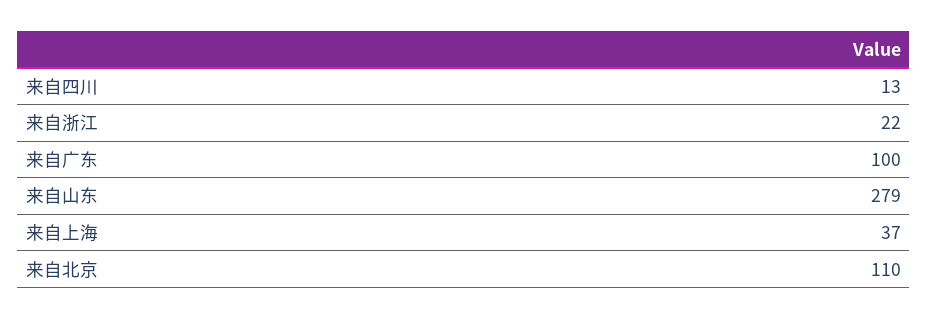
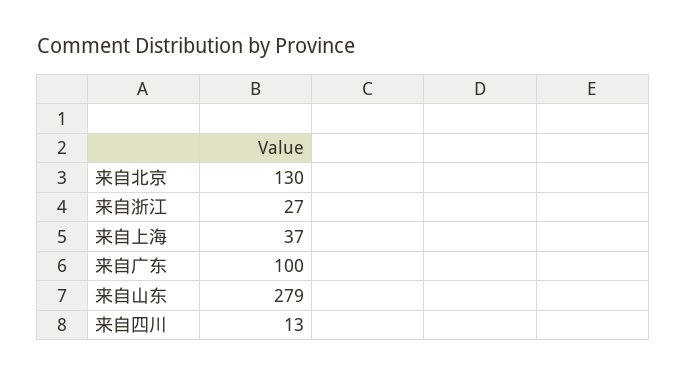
  {
    "来自四川": 13,
-   "来自浙江": 22,
+   "来自浙江": 27,
    "来自广东": 100,
    "来自山东": 279,
    "来自上海": 37,
-   "来自北京": 110
+   "来自北京": 130
  }

